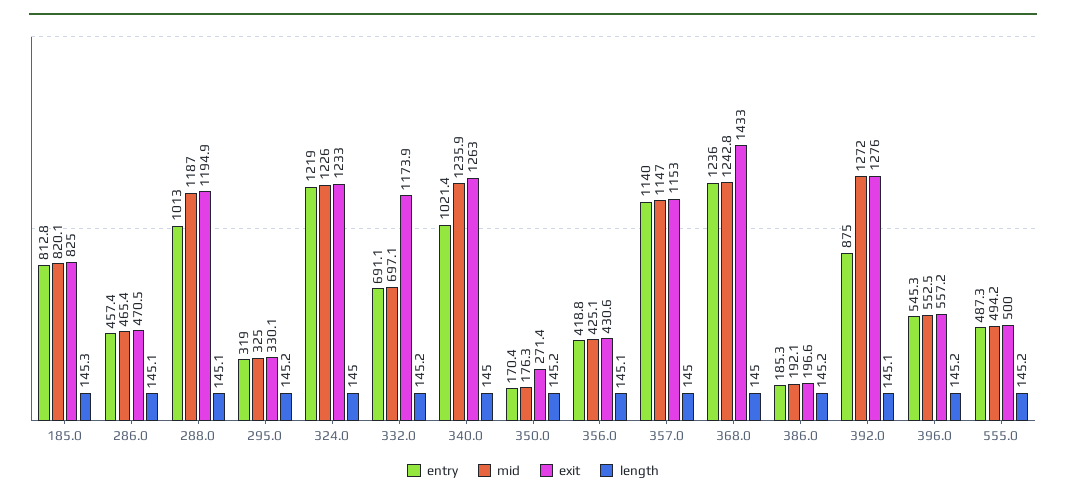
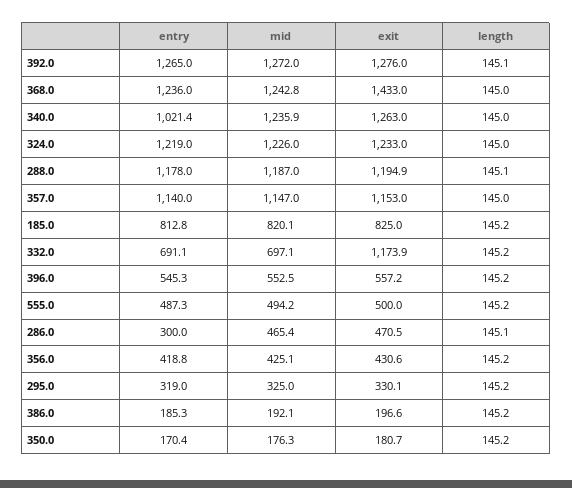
  {
    "entry": {
      "185.0": 812.8,
-     "286.0": 457.4,
+     "286.0": 300,
-     "288.0": 1013,
+     "288.0": 1178,
      "295.0": 319,
      "324.0": 1219,
      "332.0": 691.1,
      "340.0": 1021.4,
      "350.0": 170.4,
      "356.0": 418.8,
      "357.0": 1140,
      "368.0": 1236,
      "386.0": 185.3,
-     "392.0": 875,
+     "392.0": 1265,
      "396.0": 545.3,
      "555.0": 487.3
    },
    "mid": {
      "185.0": 820.1,
      "286.0": 465.4,
      "288.0": 1187,
      "295.0": 325,
      "324.0": 1226,
      "332.0": 697.1,
      "340.0": 1235.9,
      "350.0": 176.3,
      "356.0": 425.1,
      "357.0": 1147,
      "368.0": 1242.8,
      "386.0": 192.1,
      "392.0": 1272,
      "396.0": 552.5,
      "555.0": 494.2
    },
    "exit": {
      "185.0": 825,
      "286.0": 470.5,
      "288.0": 1194.9,
      "295.0": 330.1,
      "324.0": 1233,
      "332.0": 1173.9,
      "340.0": 1263,
-     "350.0": 271.4,
+     "350.0": 180.7,
      "356.0": 430.6,
      "357.0": 1153,
      "368.0": 1433,
      "386.0": 196.6,
      "392.0": 1276,
      "396.0": 557.2,
      "555.0": 500
    },
    "length": {
-     "185.0": 145.3,
+     "185.0": 145.2,
      "286.0": 145.1,
      "288.0": 145.1,
      "295.0": 145.2,
      "324.0": 145,
      "332.0": 145.2,
      "340.0": 145,
      "350.0": 145.2,
-     "356.0": 145.1,
+     "356.0": 145.2,
      "357.0": 145,
      "368.0": 145,
      "386.0": 145.2,
      "392.0": 145.1,
      "396.0": 145.2,
      "555.0": 145.2
    }
  }

